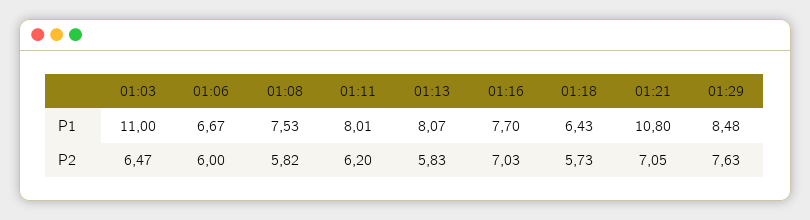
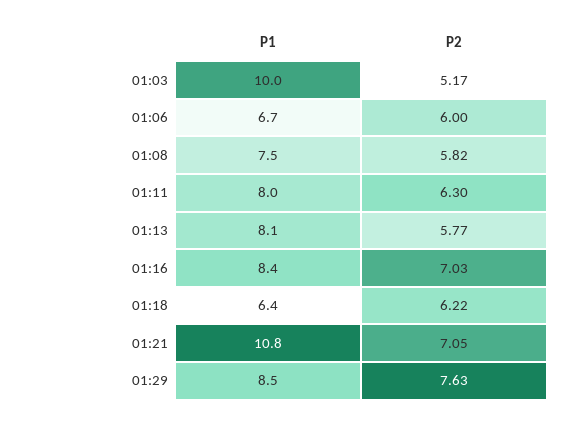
  {
    "01:03": {
-     "P1": 11,
+     "P1": 10,
-     "P2": 6.47
+     "P2": 5.17
    },
    "01:06": {
      "P1": 6.67,
      "P2": 6
    },
    "01:08": {
      "P1": 7.53,
      "P2": 5.82
    },
    "01:11": {
      "P1": 8.01,
-     "P2": 6.2
+     "P2": 6.3
    },
    "01:13": {
      "P1": 8.07,
-     "P2": 5.83
+     "P2": 5.77
    },
    "01:16": {
-     "P1": 7.7,
+     "P1": 8.4,
      "P2": 7.03
    },
    "01:18": {
      "P1": 6.43,
-     "P2": 5.73
+     "P2": 6.22
    },
    "01:21": {
      "P1": 10.8,
      "P2": 7.05
    },
    "01:29": {
      "P1": 8.48,
      "P2": 7.63
    }
  }

